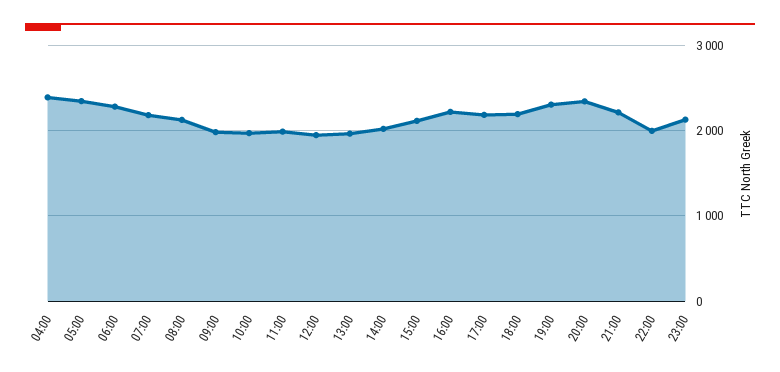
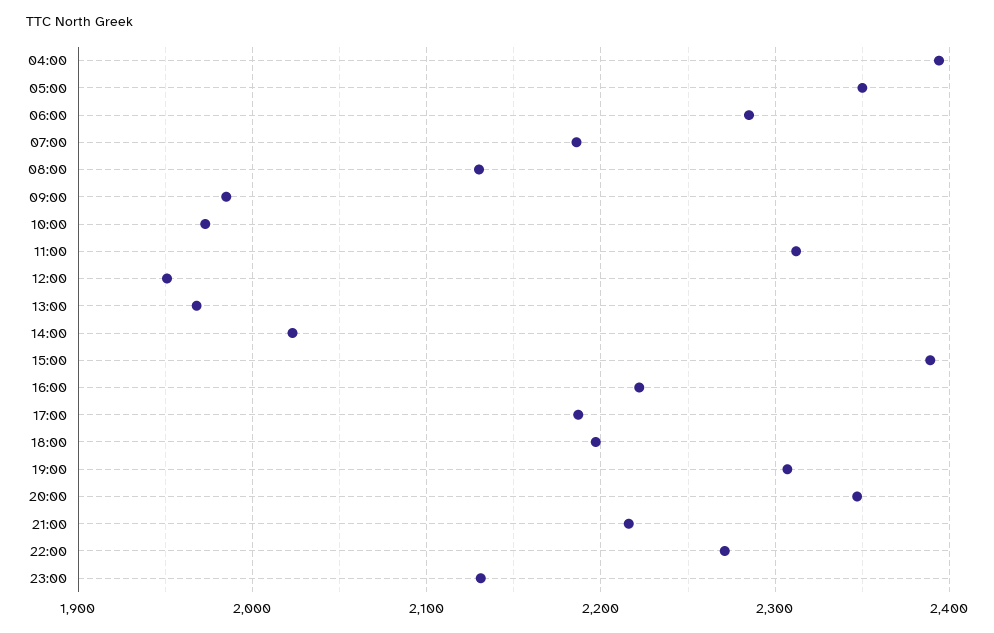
  {
    "04:00": 2390,
    "05:00": 2350,
    "06:00": 2290,
    "07:00": 2190,
    "08:00": 2130,
    "09:00": 1990,
    "10:00": 1970,
-   "11:00": 2000,
+   "11:00": 2310,
    "12:00": 1950,
    "13:00": 1970,
    "14:00": 2020,
-   "15:00": 2100,
+   "15:00": 2390,
    "16:00": 2220,
    "17:00": 2190,
    "18:00": 2200,
    "19:00": 2310,
    "20:00": 2350,
    "21:00": 2220,
-   "22:00": 2000,
+   "22:00": 2270,
    "23:00": 2130
  }

